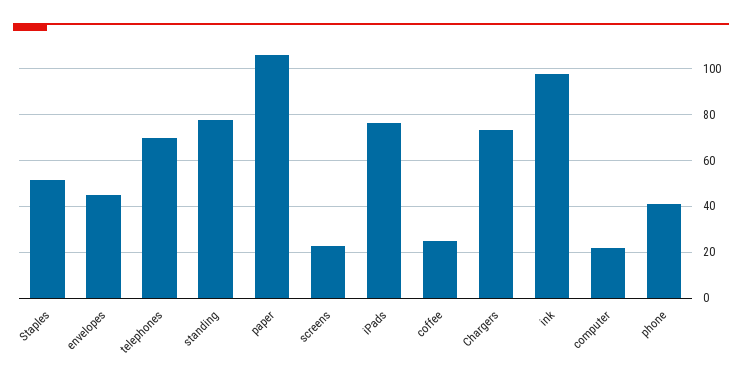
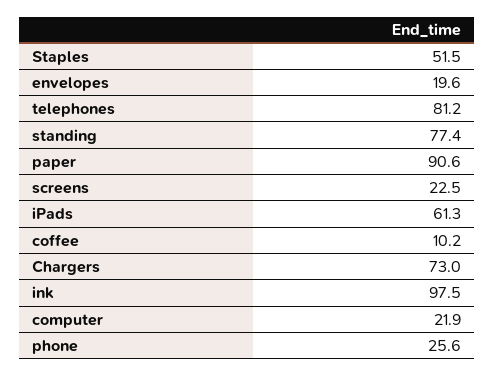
  {
    "Staples": 51.5,
-   "envelopes": 45,
+   "envelopes": 19.6,
-   "telephones": 70,
+   "telephones": 81.2,
    "standing": 77.4,
-   "paper": 105,
+   "paper": 90.6,
    "screens": 22.5,
-   "iPads": 75,
+   "iPads": 61.3,
-   "coffee": 25,
+   "coffee": 10.2,
    "Chargers": 73,
    "ink": 97.5,
    "computer": 21.9,
-   "phone": 40
+   "phone": 25.6
  }

